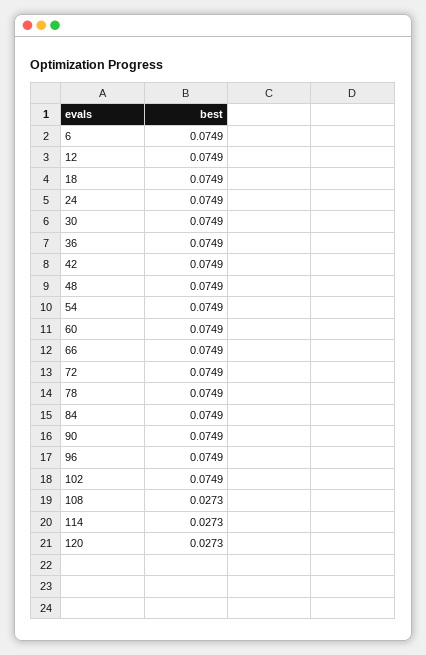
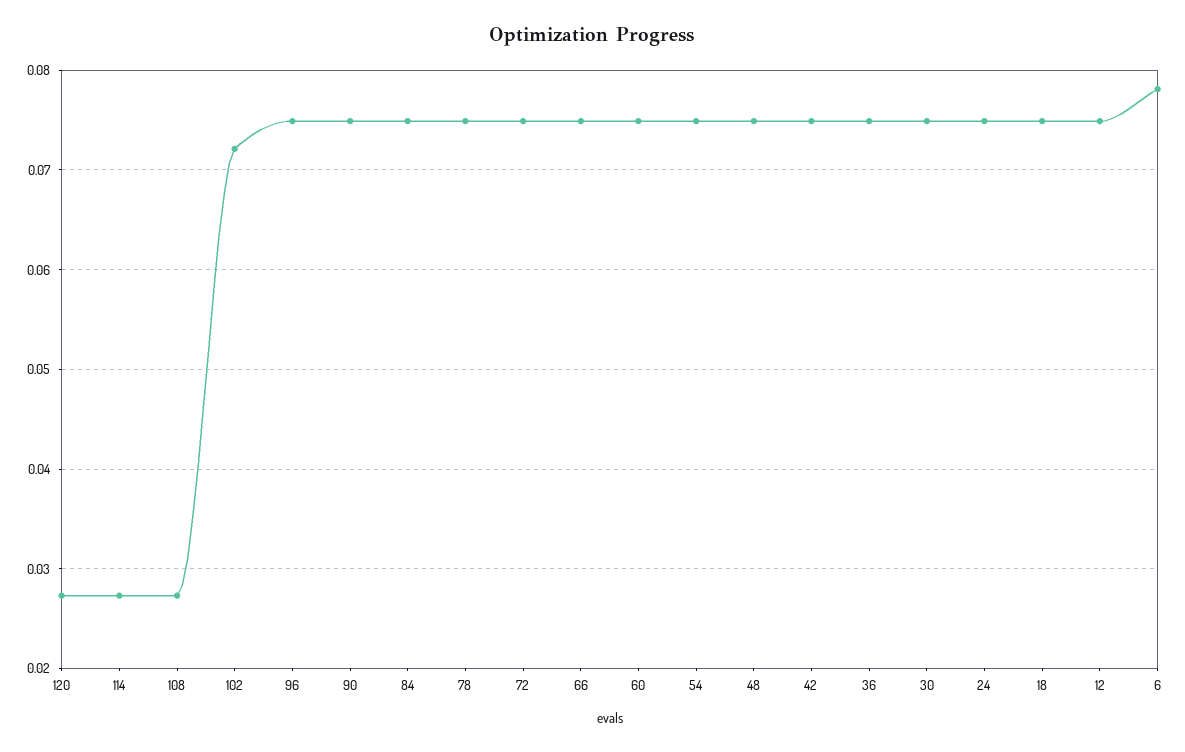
  {
-   "6": 0.0749,
+   "6": 0.078,
    "12": 0.0749,
    "18": 0.0749,
    "24": 0.0749,
    "30": 0.0749,
    "36": 0.0749,
    "42": 0.0749,
    "48": 0.0749,
    "54": 0.0749,
    "60": 0.0749,
    "66": 0.0749,
    "72": 0.0749,
    "78": 0.0749,
    "84": 0.0749,
    "90": 0.0749,
    "96": 0.0749,
-   "102": 0.0749,
+   "102": 0.072,
    "108": 0.0273,
    "114": 0.0273,
    "120": 0.0273
  }

